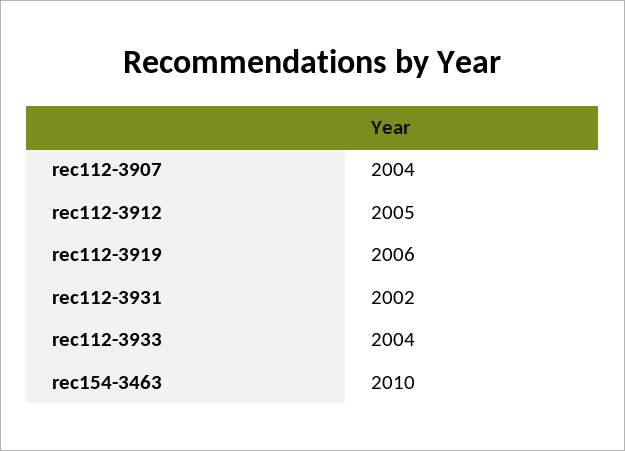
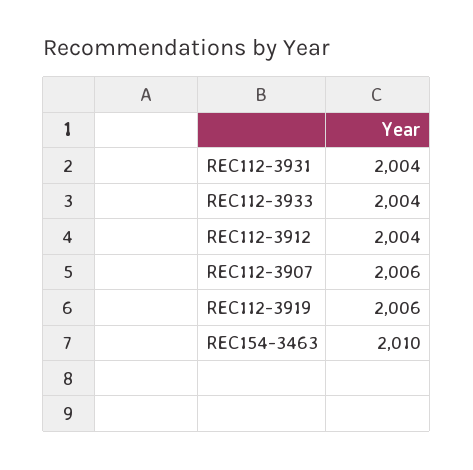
  {
-   "rec112-3907": 2004,
+   "rec112-3907": 2006,
-   "rec112-3912": 2005,
+   "rec112-3912": 2004,
    "rec112-3919": 2006,
-   "rec112-3931": 2002,
+   "rec112-3931": 2004,
    "rec112-3933": 2004,
    "rec154-3463": 2010
  }

